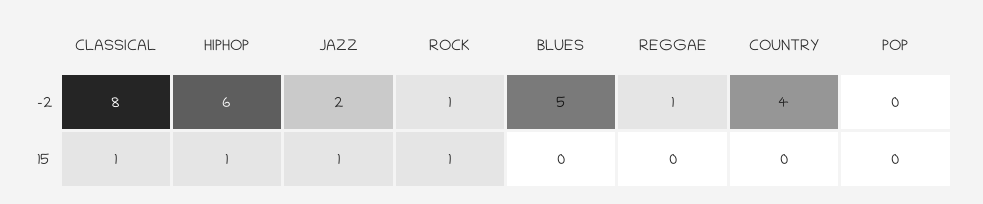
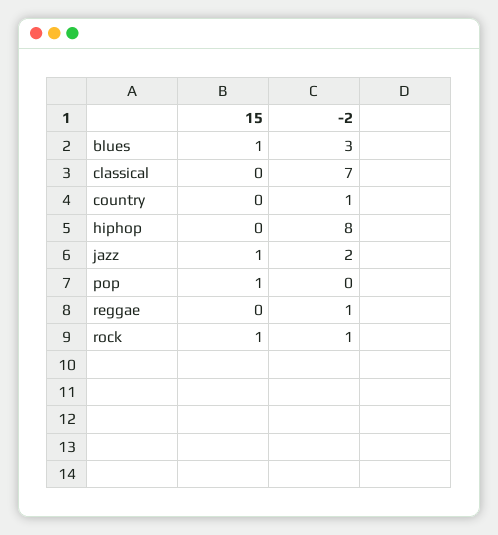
  {
    "CLASSICAL": {
-     "-2": 8,
+     "-2": 7,
-     "15": 1
+     "15": 0
    },
    "HIPHOP": {
-     "-2": 6,
+     "-2": 8,
-     "15": 1
+     "15": 0
    },
    "JAZZ": {
      "-2": 2,
      "15": 1
    },
    "ROCK": {
      "-2": 1,
      "15": 1
    },
    "BLUES": {
-     "-2": 5,
+     "-2": 3,
-     "15": 0
+     "15": 1
    },
    "REGGAE": {
      "-2": 1,
      "15": 0
    },
    "COUNTRY": {
-     "-2": 4,
+     "-2": 1,
      "15": 0
    },
    "POP": {
      "-2": 0,
-     "15": 0
+     "15": 1
    }
  }

